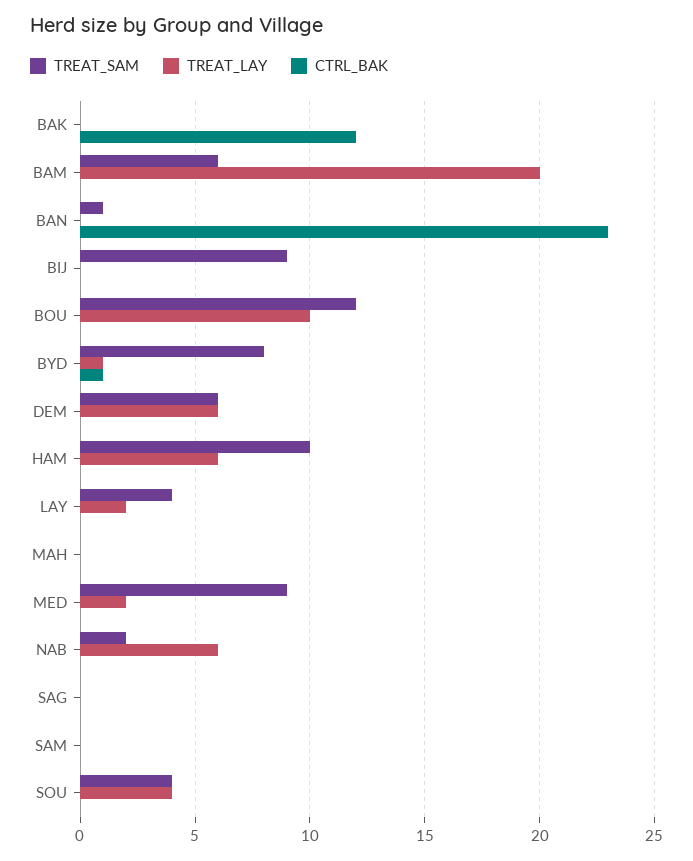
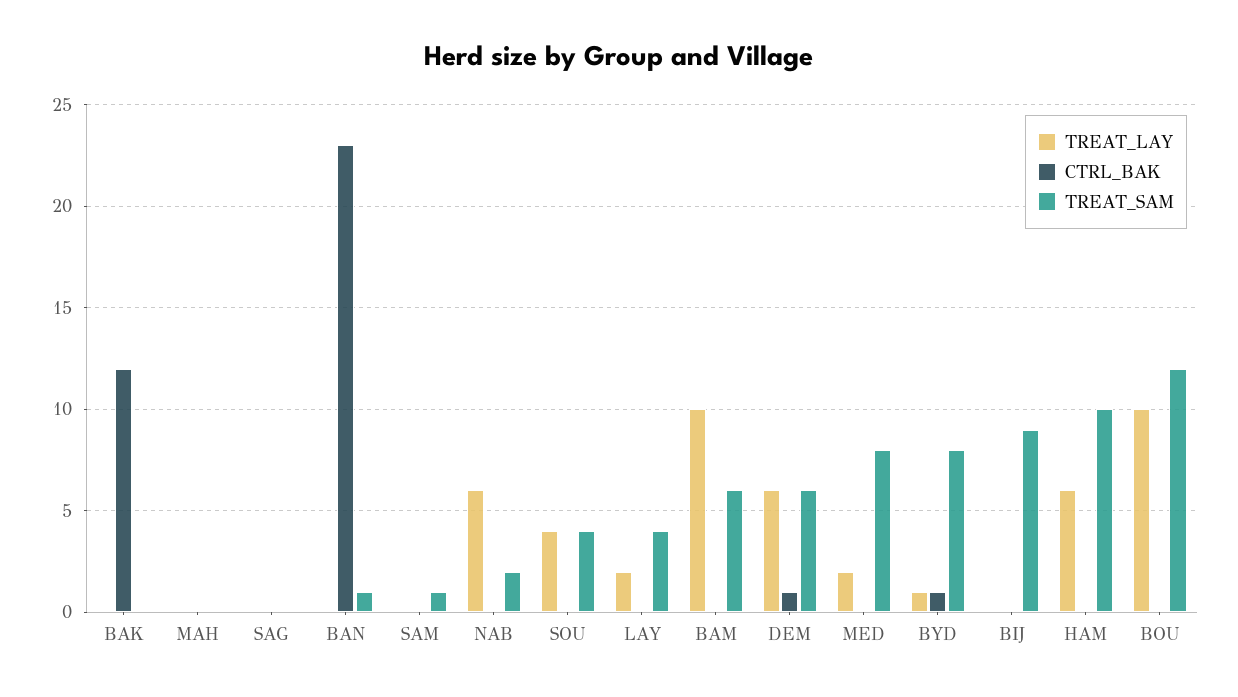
  {
    "TREAT_SAM": {
      "BAK": 0,
      "BAM": 6,
      "BAN": 1,
      "BIJ": 9,
      "BOU": 12,
      "BYD": 8,
      "DEM": 6,
      "HAM": 10,
      "LAY": 4,
      "MAH": 0,
-     "MED": 9,
+     "MED": 8,
      "NAB": 2,
      "SAG": 0,
-     "SAM": 0,
+     "SAM": 1,
      "SOU": 4
    },
    "TREAT_LAY": {
      "BAK": 0,
-     "BAM": 20,
+     "BAM": 10,
      "BAN": 0,
      "BIJ": 0,
      "BOU": 10,
      "BYD": 1,
      "DEM": 6,
      "HAM": 6,
      "LAY": 2,
      "MAH": 0,
      "MED": 2,
      "NAB": 6,
      "SAG": 0,
      "SAM": 0,
      "SOU": 4
    },
    "CTRL_BAK": {
      "BAK": 12,
      "BAM": 0,
      "BAN": 23,
      "BIJ": 0,
      "BOU": 0,
      "BYD": 1,
-     "DEM": 0,
+     "DEM": 1,
      "HAM": 0,
      "LAY": 0,
      "MAH": 0,
      "MED": 0,
      "NAB": 0,
      "SAG": 0,
      "SAM": 0,
      "SOU": 0
    }
  }

